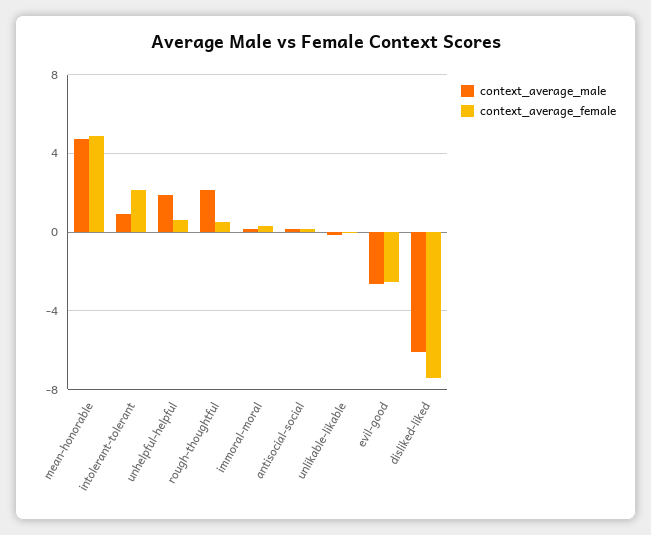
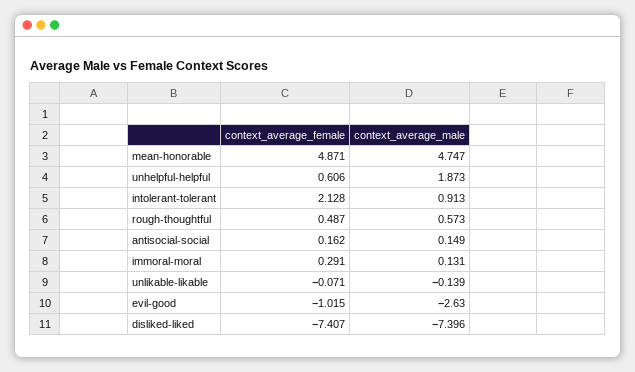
  {
    "context_average_male": {
      "mean-honorable": 4.747,
      "intolerant-tolerant": 0.913,
      "unhelpful-helpful": 1.873,
-     "rough-thoughtful": 2,
+     "rough-thoughtful": 0.573,
      "immoral-moral": 0.131,
      "antisocial-social": 0.149,
      "unlikable-likable": -0.139,
      "evil-good": -2.63,
-     "disliked-liked": -6
+     "disliked-liked": -7.396
    },
    "context_average_female": {
      "mean-honorable": 4.871,
      "intolerant-tolerant": 2.128,
      "unhelpful-helpful": 0.606,
      "rough-thoughtful": 0.487,
      "immoral-moral": 0.291,
      "antisocial-social": 0.162,
      "unlikable-likable": -0.071,
-     "evil-good": -2.5,
+     "evil-good": -1.015,
      "disliked-liked": -7.407
    }
  }

